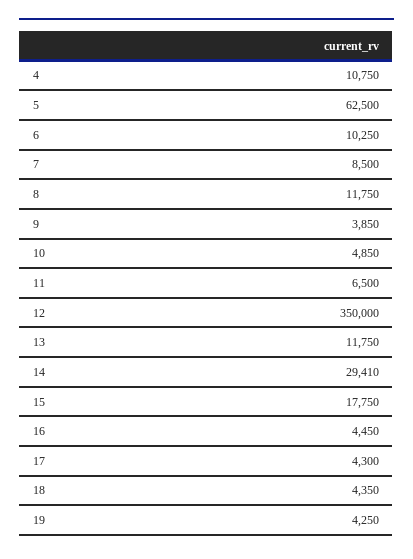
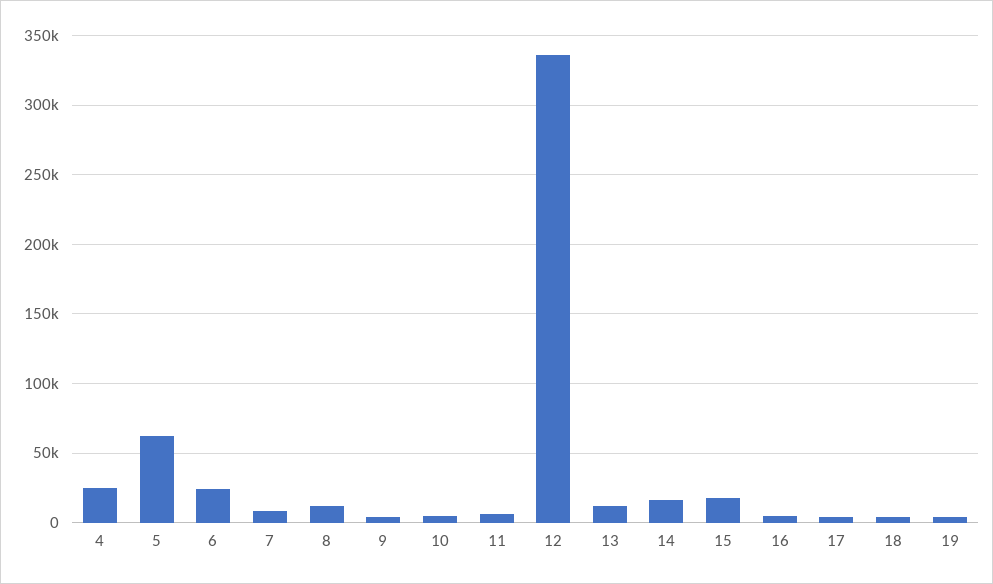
  {
-   "4": 10750,
+   "4": 25000,
    "5": 62500,
-   "6": 10250,
+   "6": 25000,
    "7": 8500,
    "8": 11750,
    "9": 3850,
    "10": 4850,
    "11": 6500,
-   "12": 350000,
+   "12": 335000,
    "13": 11750,
-   "14": 29410,
+   "14": 15000,
    "15": 17750,
    "16": 4450,
    "17": 4300,
    "18": 4350,
    "19": 4250
  }

